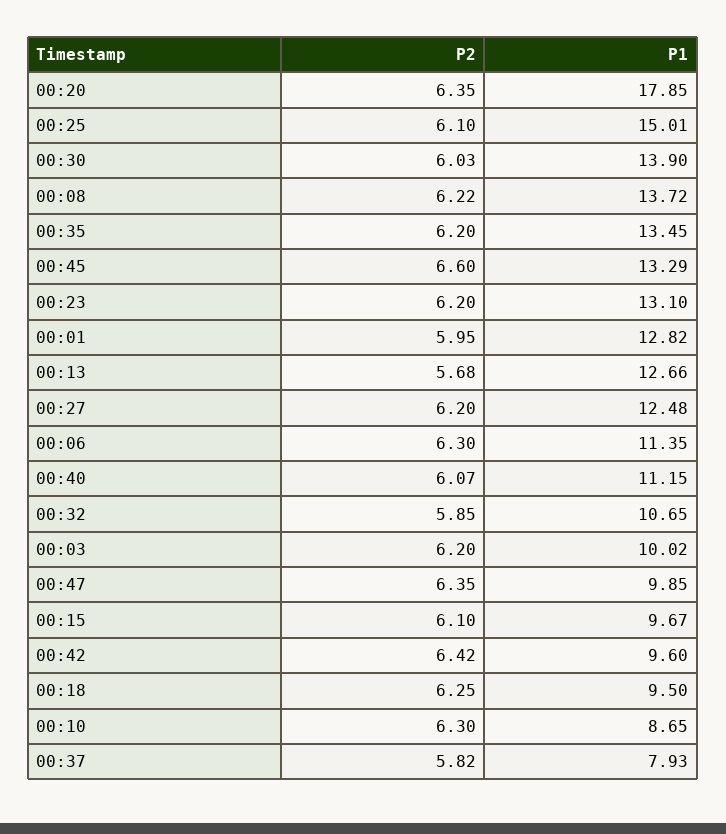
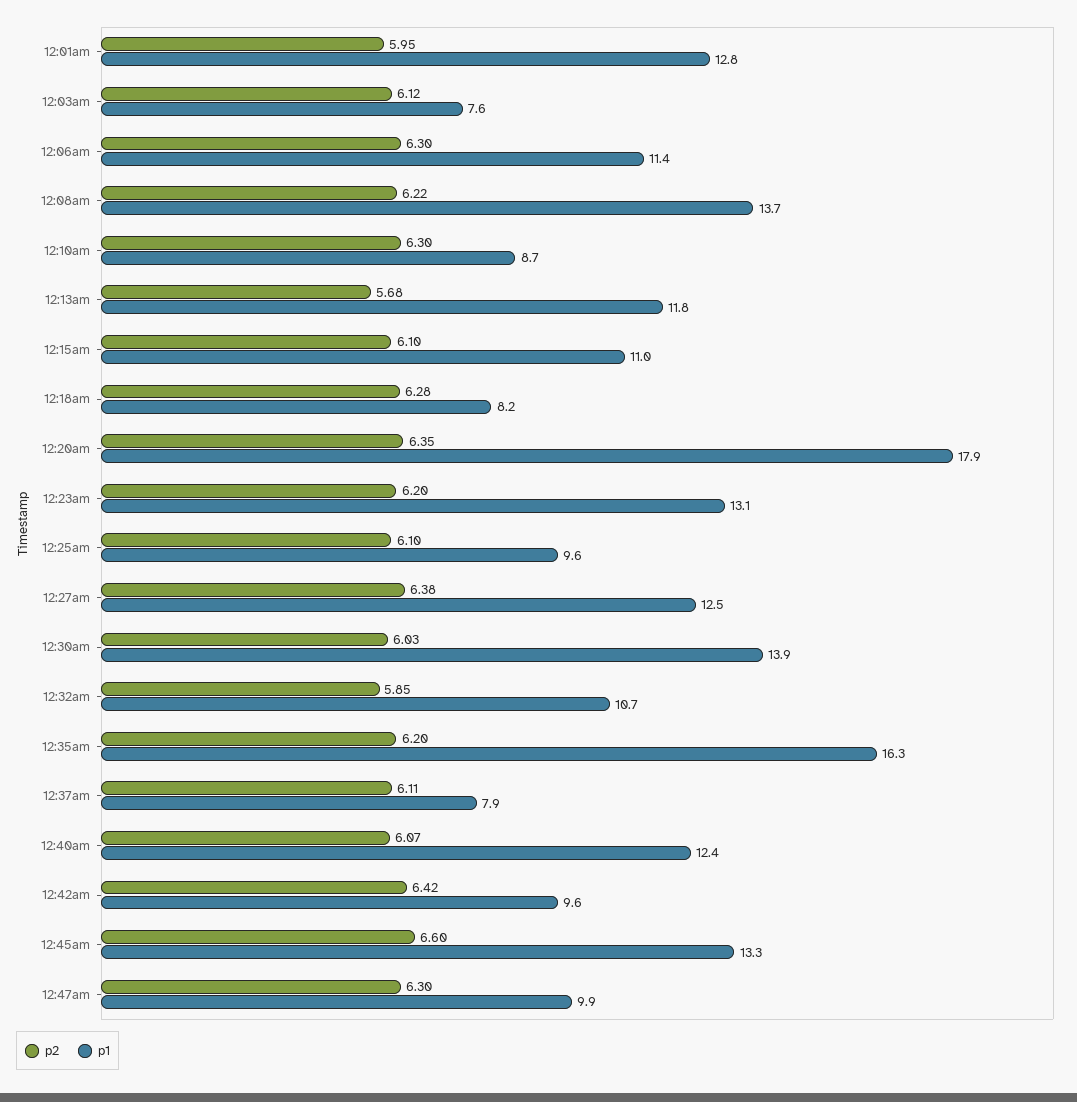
  {
    "P2": {
      "00:20": 6.35,
      "00:25": 6.1,
      "00:30": 6.03,
      "00:08": 6.22,
      "00:35": 6.2,
      "00:45": 6.6,
      "00:23": 6.2,
      "00:01": 5.95,
      "00:13": 5.68,
-     "00:27": 6.2,
+     "00:27": 6.38,
      "00:06": 6.3,
      "00:40": 6.07,
      "00:32": 5.85,
-     "00:03": 6.2,
+     "00:03": 6.12,
-     "00:47": 6.35,
+     "00:47": 6.3,
      "00:15": 6.1,
      "00:42": 6.42,
-     "00:18": 6.25,
+     "00:18": 6.28,
      "00:10": 6.3,
-     "00:37": 5.82
+     "00:37": 6.11
    },
    "P1": {
      "00:20": 17.85,
-     "00:25": 15.01,
+     "00:25": 9.6,
      "00:30": 13.9,
      "00:08": 13.72,
-     "00:35": 13.45,
+     "00:35": 16.3,
      "00:45": 13.29,
      "00:23": 13.1,
      "00:01": 12.82,
-     "00:13": 12.66,
+     "00:13": 11.8,
      "00:27": 12.48,
      "00:06": 11.35,
-     "00:40": 11.15,
+     "00:40": 12.4,
      "00:32": 10.65,
-     "00:03": 10.02,
+     "00:03": 7.6,
      "00:47": 9.85,
-     "00:15": 9.67,
+     "00:15": 11,
      "00:42": 9.6,
-     "00:18": 9.5,
+     "00:18": 8.2,
      "00:10": 8.65,
      "00:37": 7.93
    }
  }

